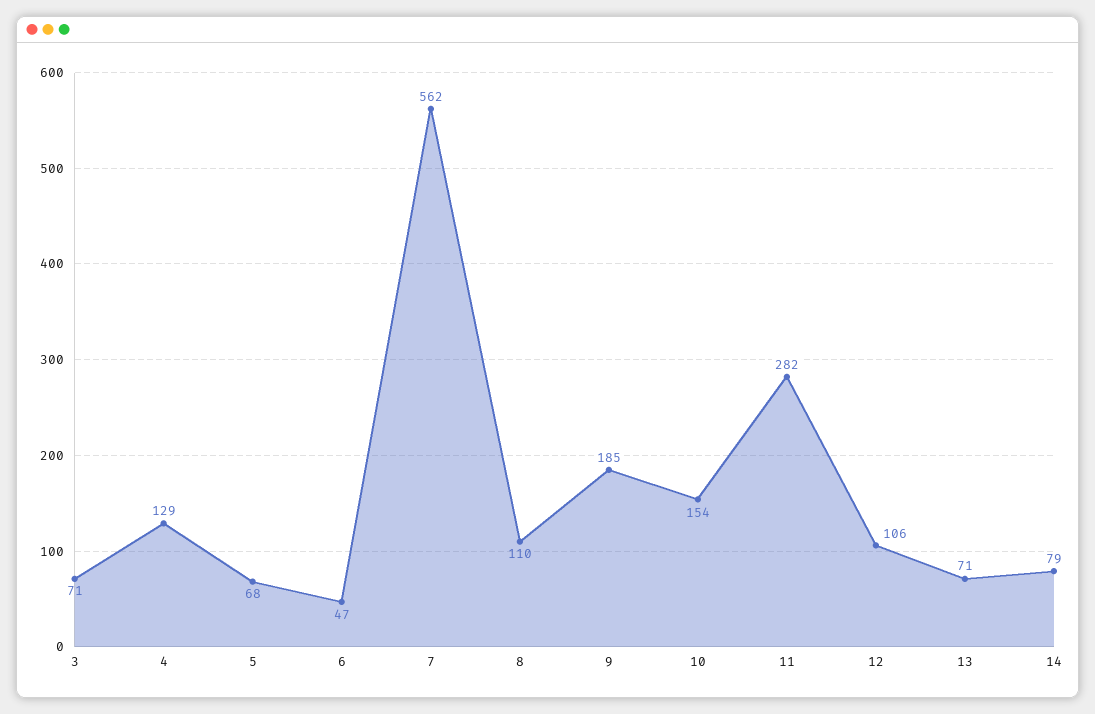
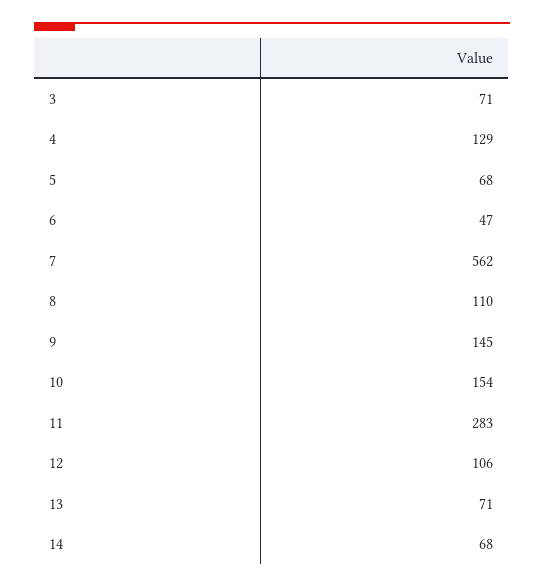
  {
    "3": 71,
    "4": 129,
    "5": 68,
    "6": 47,
    "7": 562,
    "8": 110,
-   "9": 185,
+   "9": 145,
    "10": 154,
-   "11": 282,
+   "11": 283,
    "12": 106,
    "13": 71,
-   "14": 79
+   "14": 68
  }

